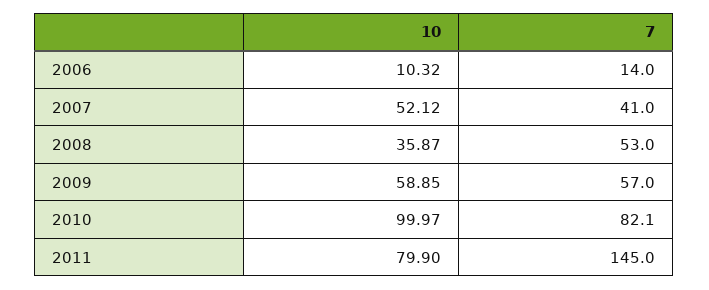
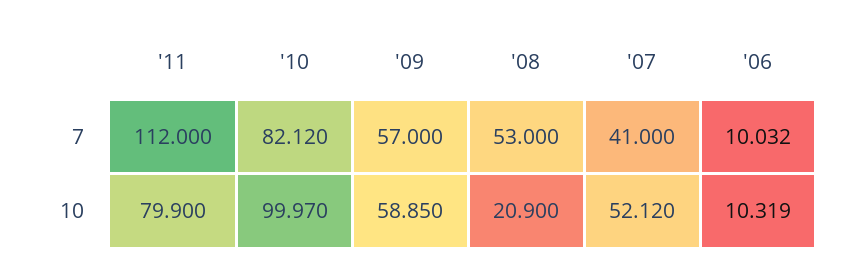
  {
    "10": {
      "2006": 10.319,
      "2007": 52.12,
-     "2008": 35.87,
+     "2008": 20.9,
      "2009": 58.85,
      "2010": 99.97,
      "2011": 79.9
    },
    "7": {
-     "2006": 14,
+     "2006": 10.032,
      "2007": 41,
      "2008": 53,
      "2009": 57,
      "2010": 82.12,
-     "2011": 145
+     "2011": 112
    }
  }

